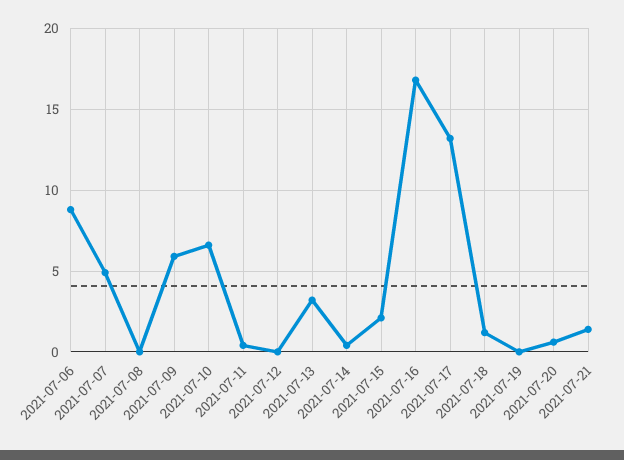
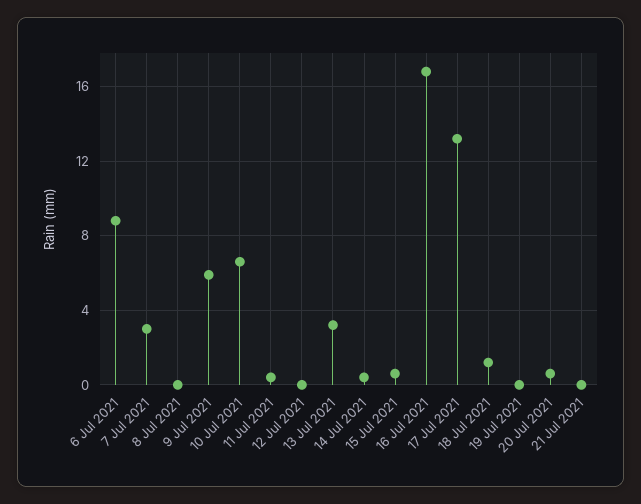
  {
    "2021-07-06": 9,
-   "2021-07-07": 5,
+   "2021-07-07": 3,
    "2021-07-08": 0,
    "2021-07-09": 6,
    "2021-07-10": 6.5,
    "2021-07-11": 0.5,
    "2021-07-12": 0,
    "2021-07-13": 3,
    "2021-07-14": 0.5,
-   "2021-07-15": 2,
+   "2021-07-15": 0.5,
    "2021-07-16": 17,
    "2021-07-17": 13,
    "2021-07-18": 1,
    "2021-07-19": 0,
    "2021-07-20": 0.5,
-   "2021-07-21": 1.5
+   "2021-07-21": 0
  }

